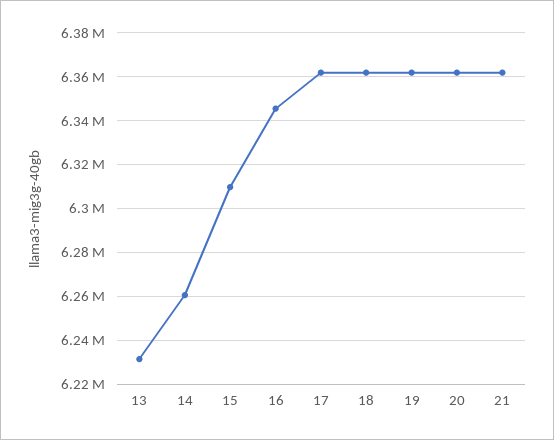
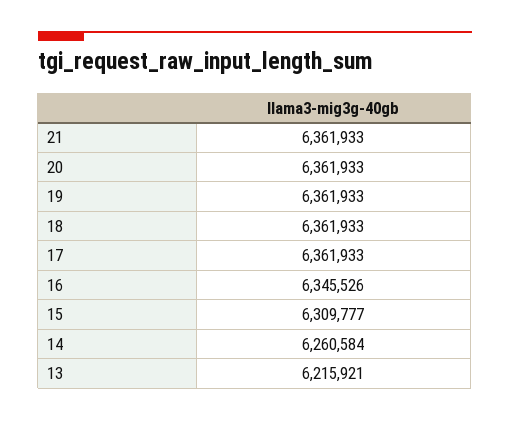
  {
-   "13": 6230000,
+   "13": 6215921,
    "14": 6260584,
    "15": 6309777,
    "16": 6345526,
    "17": 6361933,
    "18": 6361933,
    "19": 6361933,
    "20": 6361933,
    "21": 6361933
  }

